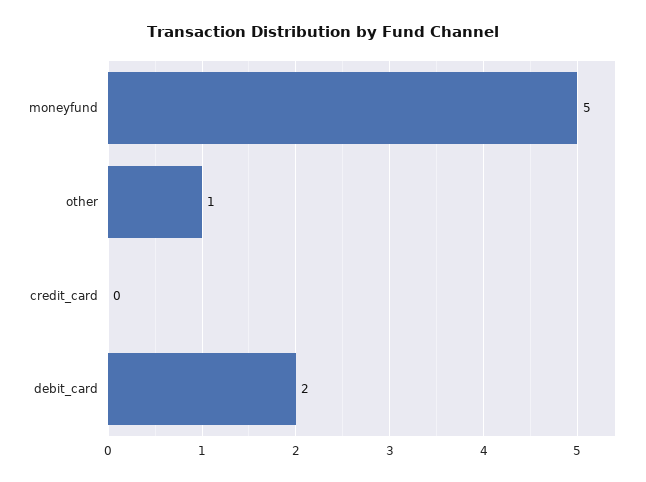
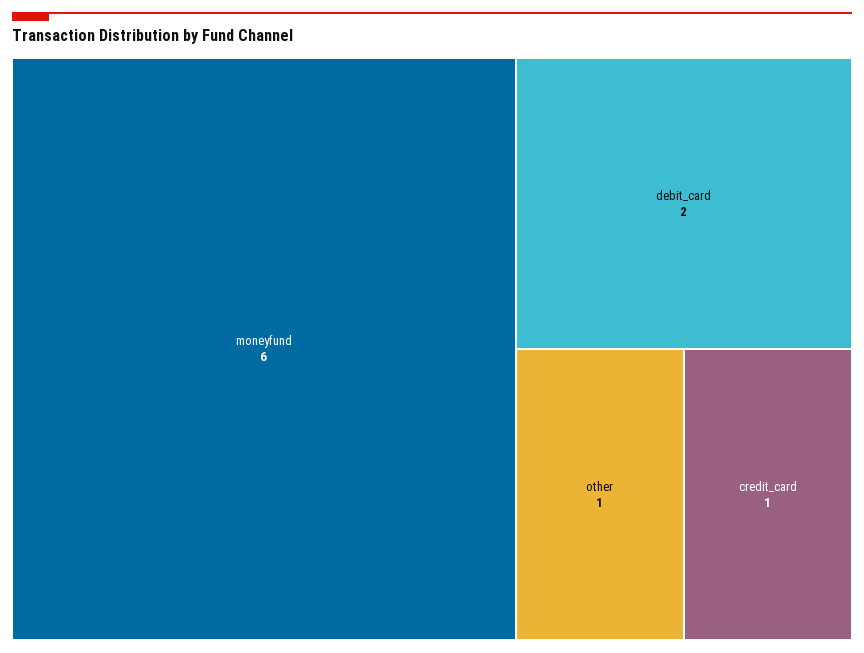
  {
-   "moneyfund": 5,
+   "moneyfund": 6,
    "other": 1,
-   "credit_card": 0,
+   "credit_card": 1,
    "debit_card": 2
  }

